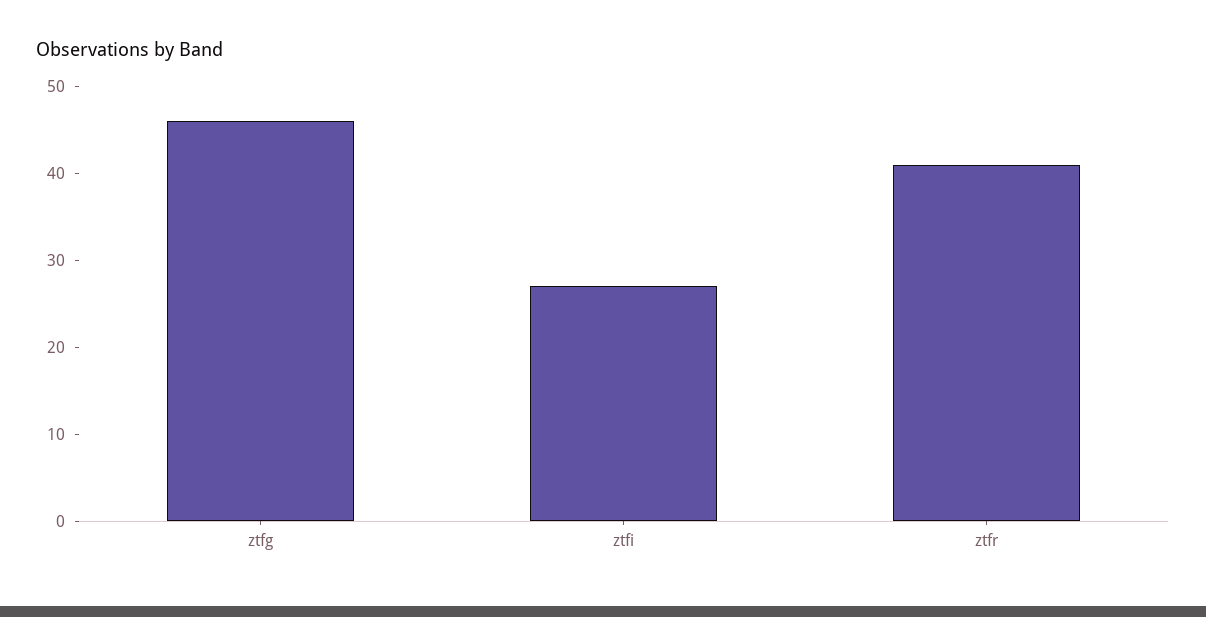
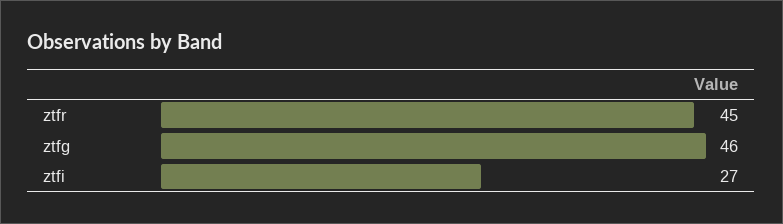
  {
    "ztfg": 46,
    "ztfi": 27,
-   "ztfr": 41
+   "ztfr": 45
  }

